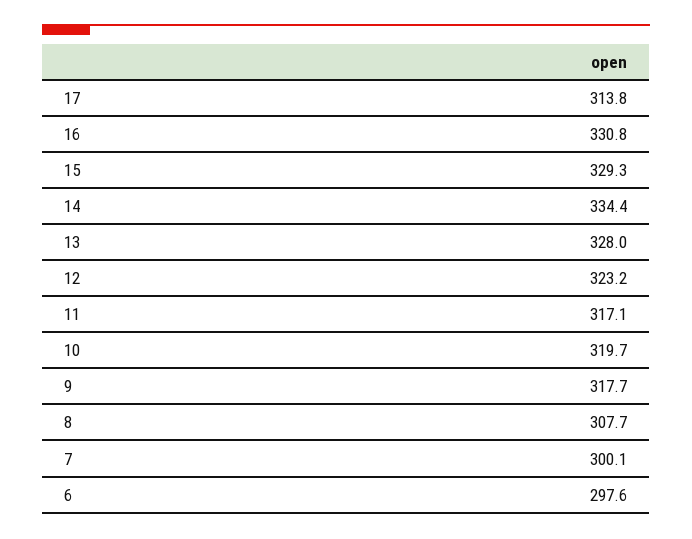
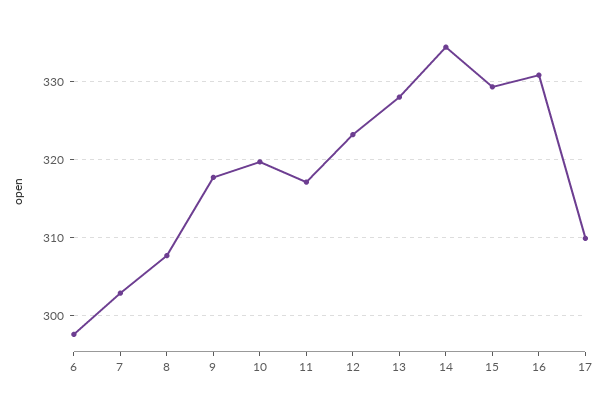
  {
-   "17": 313.8,
+   "17": 310,
    "16": 330.8,
    "15": 329.3,
    "14": 334.4,
    "13": 328,
    "12": 323.2,
    "11": 317.1,
    "10": 319.7,
    "9": 317.7,
    "8": 307.7,
-   "7": 300.1,
+   "7": 303,
    "6": 297.6
  }

